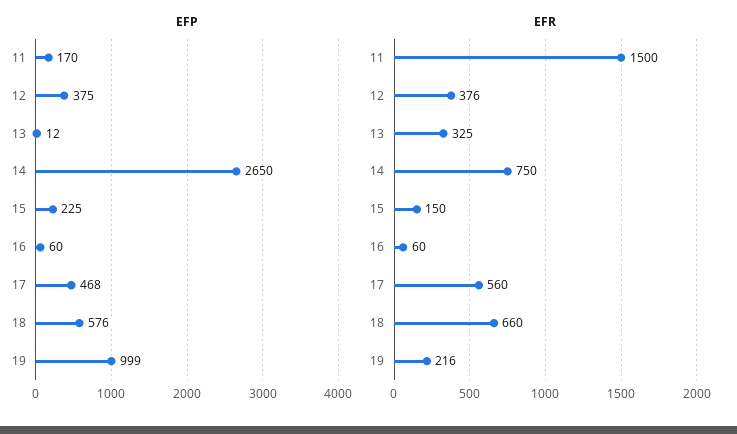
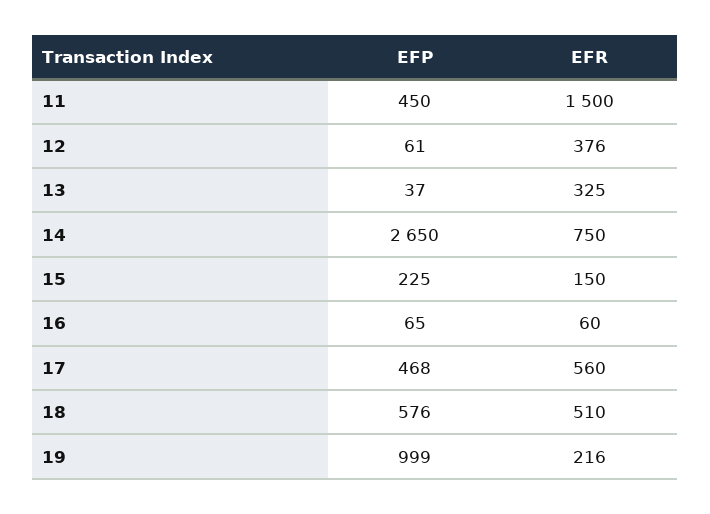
  {
    "EFP": {
-     "11": 170,
+     "11": 450,
-     "12": 375,
+     "12": 61,
-     "13": 12,
+     "13": 37,
      "14": 2650,
      "15": 225,
-     "16": 60,
+     "16": 65,
      "17": 468,
      "18": 576,
      "19": 999
    },
    "EFR": {
      "11": 1500,
      "12": 376,
      "13": 325,
      "14": 750,
      "15": 150,
      "16": 60,
      "17": 560,
-     "18": 660,
+     "18": 510,
      "19": 216
    }
  }

